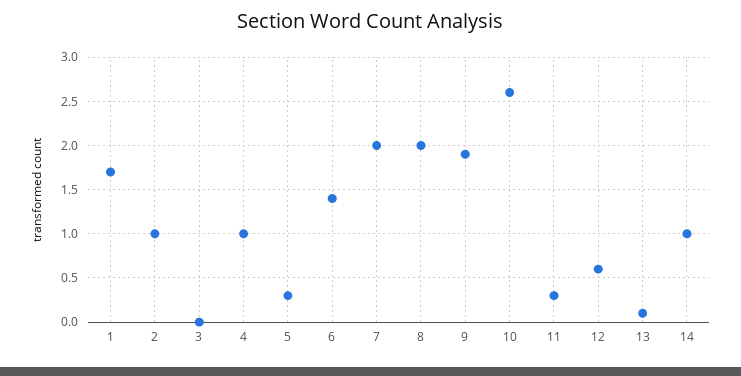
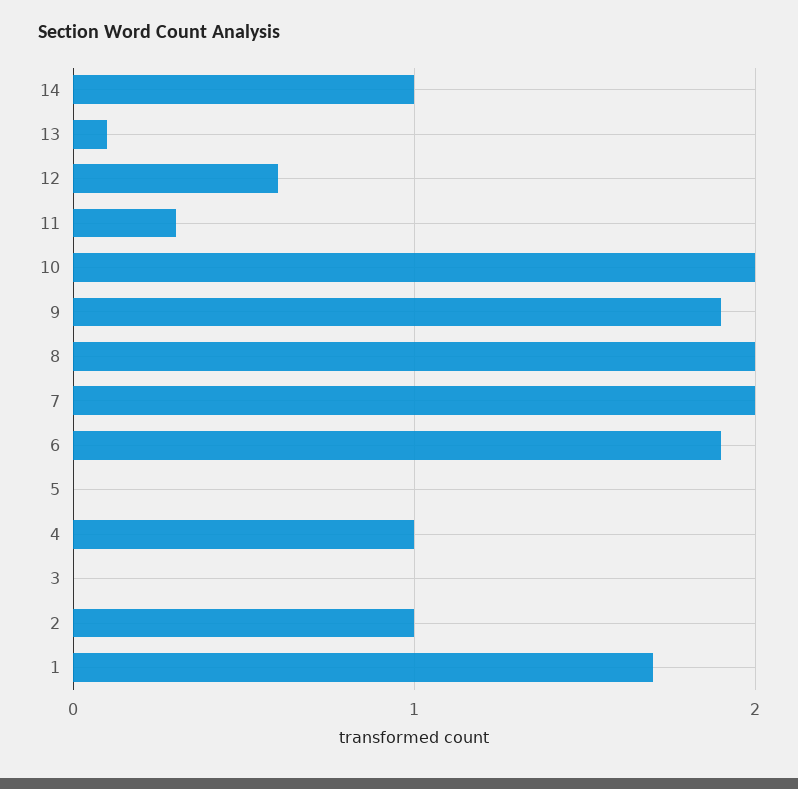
  {
    "1": 1.7,
    "2": 1,
    "3": 0,
    "4": 1,
-   "5": 0.3,
+   "5": 0,
-   "6": 1.4,
+   "6": 1.9,
    "7": 2,
    "8": 2,
    "9": 1.9,
-   "10": 2.6,
+   "10": 2,
    "11": 0.3,
    "12": 0.6,
    "13": 0.1,
    "14": 1
  }

